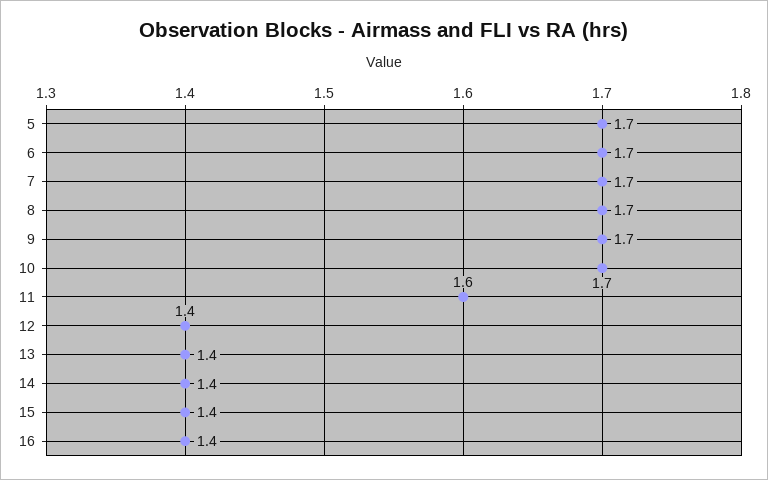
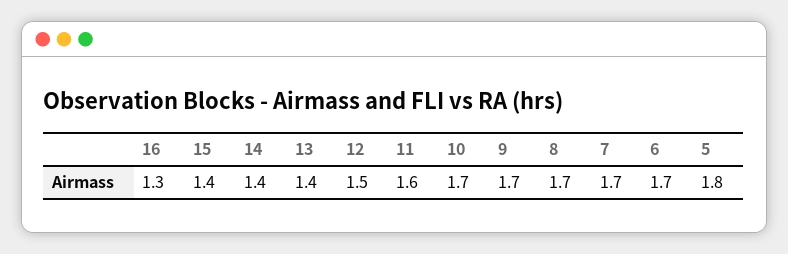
  {
-   "5": 1.7,
+   "5": 1.8,
    "6": 1.7,
    "7": 1.7,
    "8": 1.7,
    "9": 1.7,
    "10": 1.7,
    "11": 1.6,
-   "12": 1.4,
+   "12": 1.5,
    "13": 1.4,
    "14": 1.4,
    "15": 1.4,
-   "16": 1.4
+   "16": 1.3
  }

